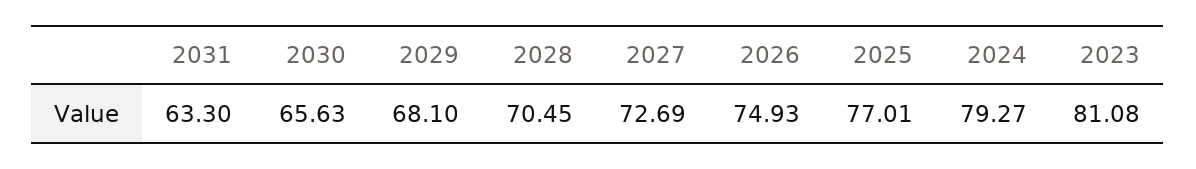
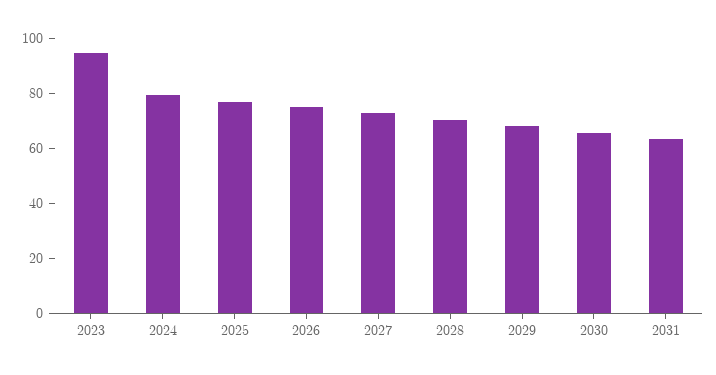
  {
    "2031": 63.3,
    "2030": 65.63,
    "2029": 68.1,
    "2028": 70.45,
    "2027": 72.69,
    "2026": 74.93,
    "2025": 77.01,
    "2024": 79.27,
-   "2023": 81.08
+   "2023": 95
  }

